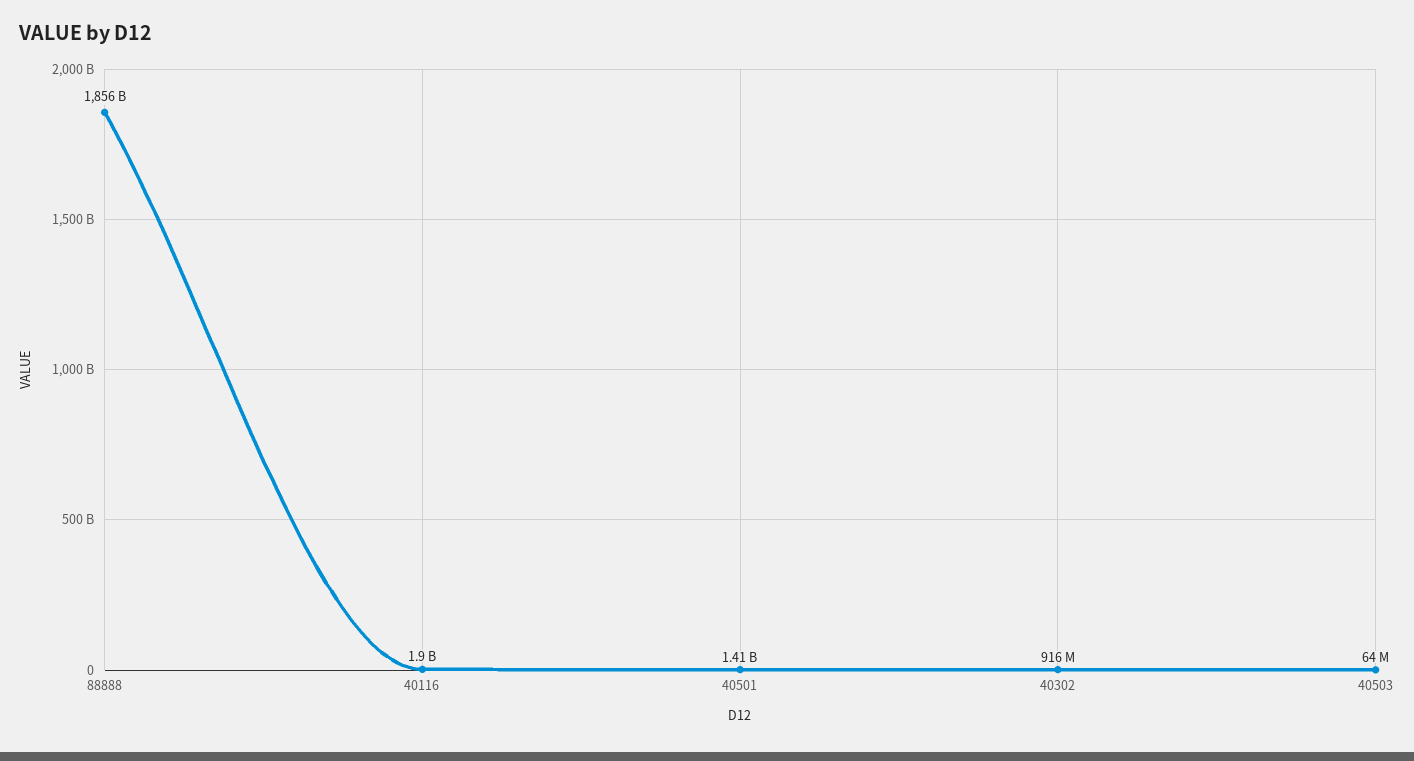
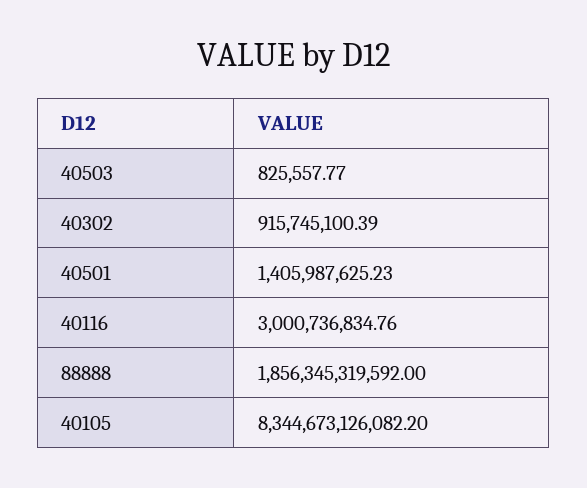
  {
    "88888": 1856345319592,
-   "40116": 1900000000,
+   "40116": 3000736834.76,
    "40501": 1405987625.23,
    "40302": 915745100.39,
-   "40503": 64000000
+   "40503": 825557.77,
+   "40105": 8344673126082.2
  }

